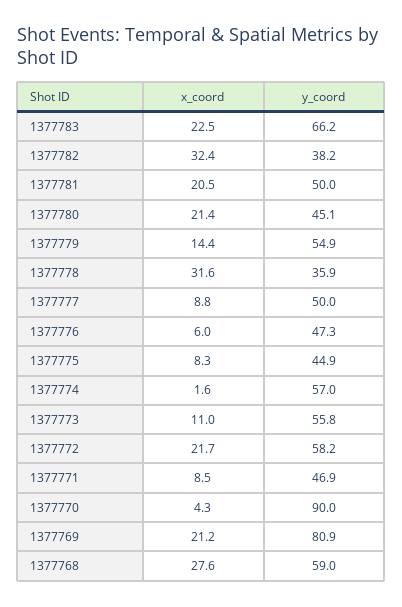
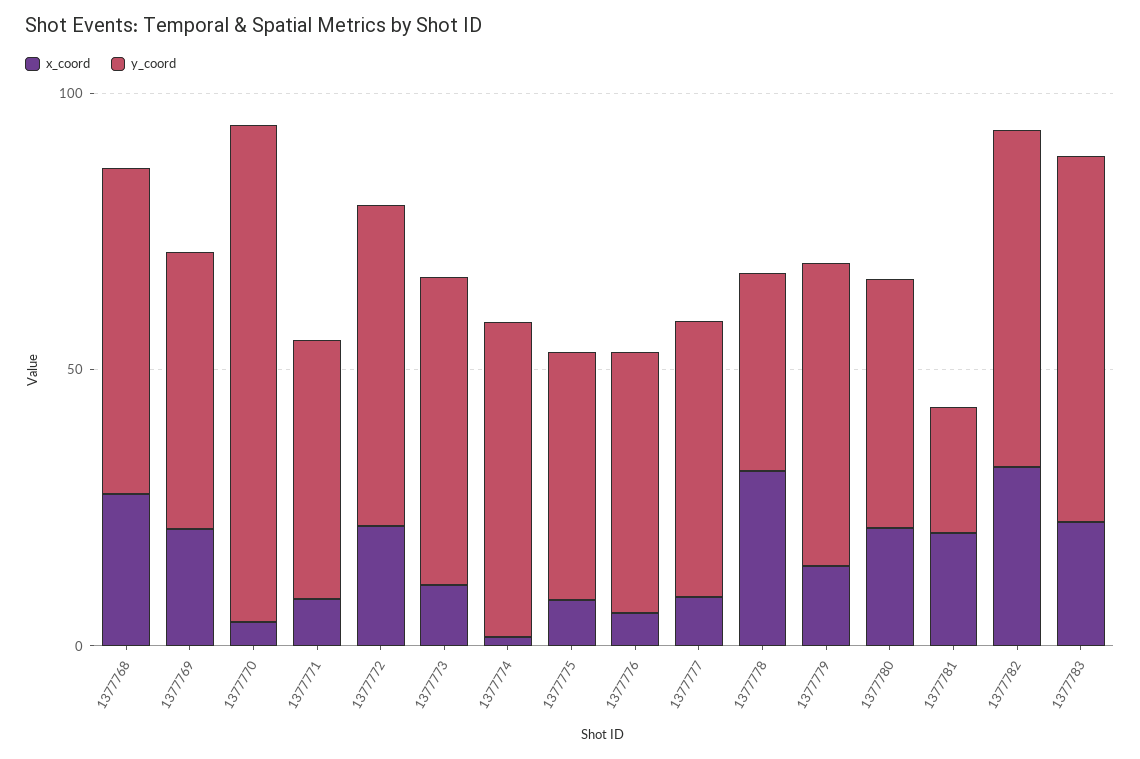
  {
    "x_coord": {
      "1377783": 22.5,
      "1377782": 32.4,
      "1377781": 20.5,
      "1377780": 21.4,
      "1377779": 14.4,
      "1377778": 31.6,
      "1377777": 8.8,
      "1377776": 6,
      "1377775": 8.3,
      "1377774": 1.6,
      "1377773": 11,
      "1377772": 21.7,
      "1377771": 8.5,
      "1377770": 4.3,
      "1377769": 21.2,
      "1377768": 27.6
    },
    "y_coord": {
      "1377783": 66.2,
-     "1377782": 38.2,
+     "1377782": 60,
-     "1377781": 50,
+     "1377781": 20,
      "1377780": 45.1,
      "1377779": 54.9,
      "1377778": 35.9,
      "1377777": 50,
      "1377776": 47.3,
      "1377775": 44.9,
      "1377774": 57,
      "1377773": 55.8,
      "1377772": 58.2,
      "1377771": 46.9,
      "1377770": 90,
-     "1377769": 80.9,
+     "1377769": 50,
      "1377768": 59
    }
  }

